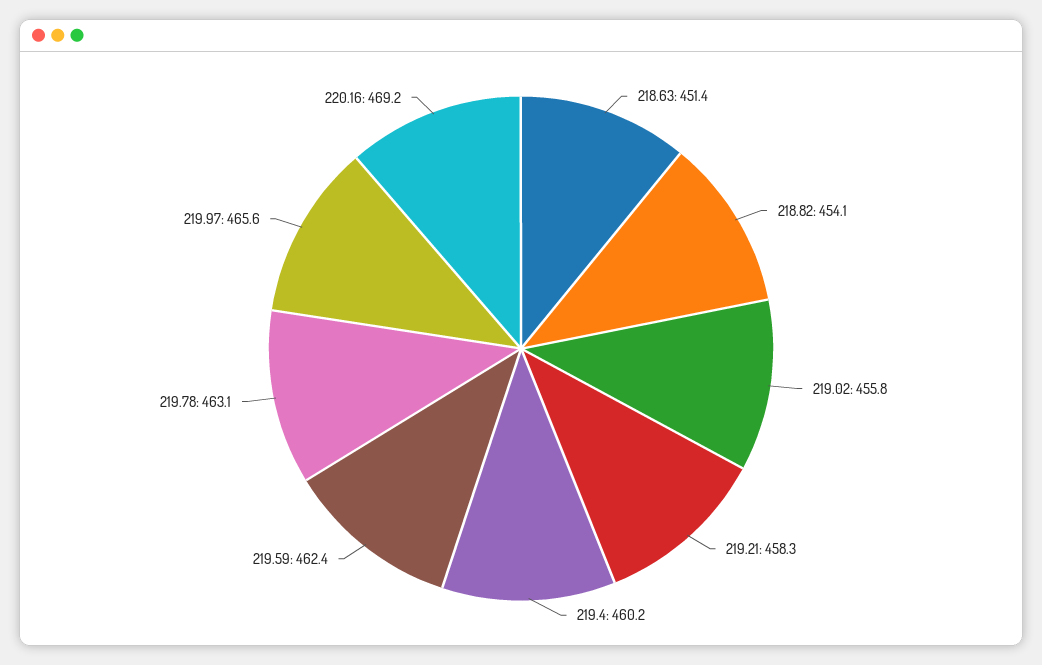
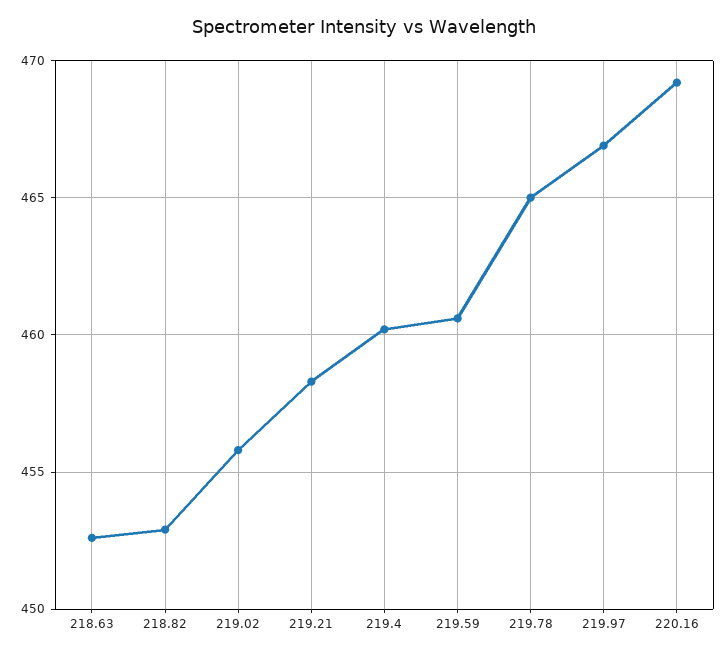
  {
-   "218.63": 451.4,
+   "218.63": 452.5,
-   "218.82": 454.1,
+   "218.82": 453,
    "219.02": 455.8,
    "219.21": 458.3,
    "219.4": 460.2,
-   "219.59": 462.4,
+   "219.59": 460.5,
-   "219.78": 463.1,
+   "219.78": 465,
-   "219.97": 465.6,
+   "219.97": 467,
    "220.16": 469.2
  }

